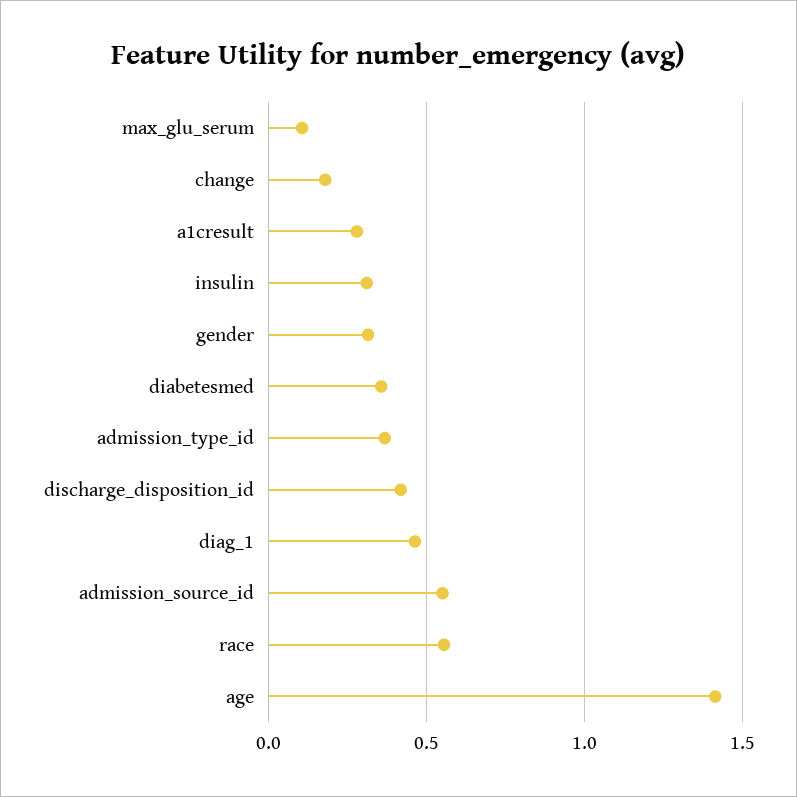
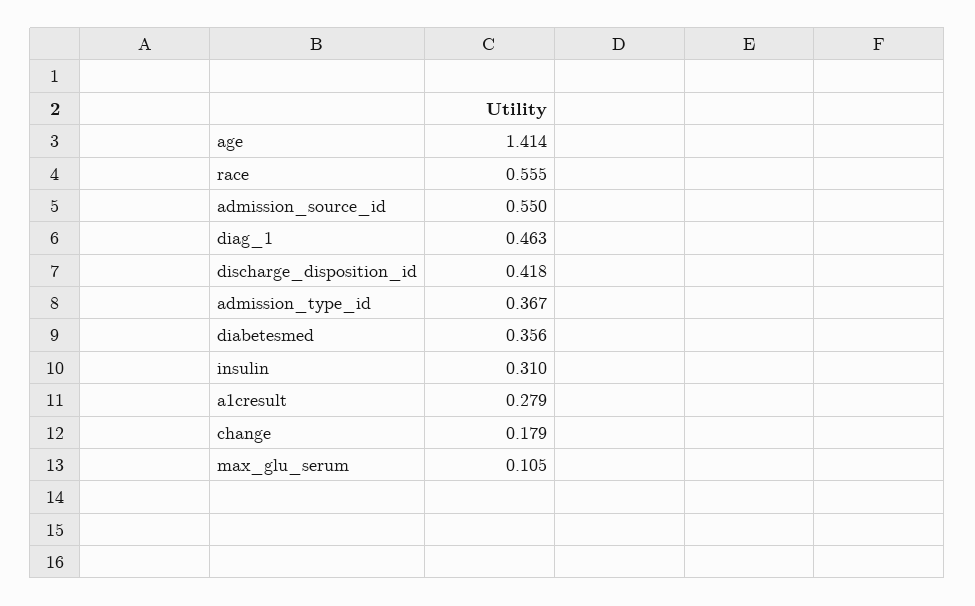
  {
    "max_glu_serum": 0.105,
    "change": 0.179,
    "a1cresult": 0.279,
    "insulin": 0.31,
-   "gender": 0.3,
    "diabetesmed": 0.356,
    "admission_type_id": 0.367,
    "discharge_disposition_id": 0.418,
    "diag_1": 0.463,
    "admission_source_id": 0.55,
    "race": 0.555,
    "age": 1.414
  }

